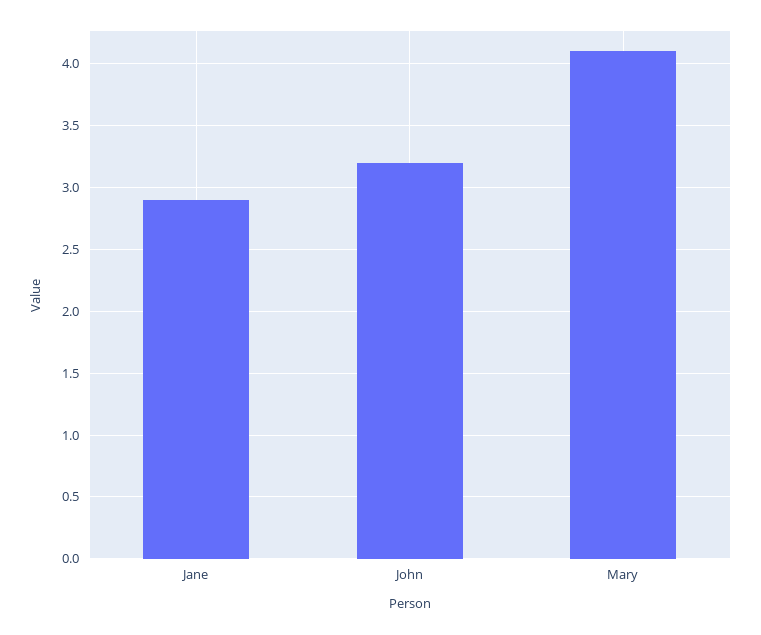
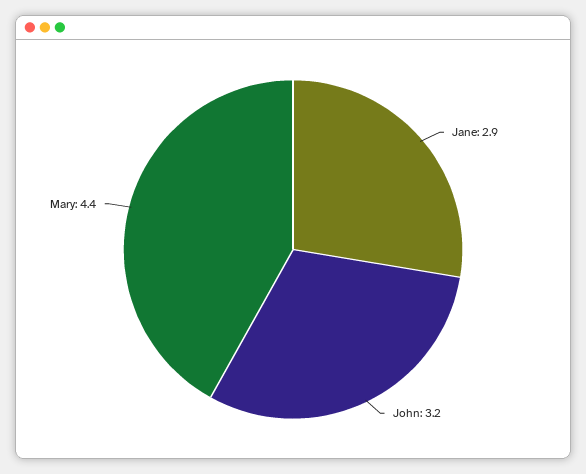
  {
    "Jane": 2.9,
    "John": 3.2,
-   "Mary": 4.1
+   "Mary": 4.4
  }

